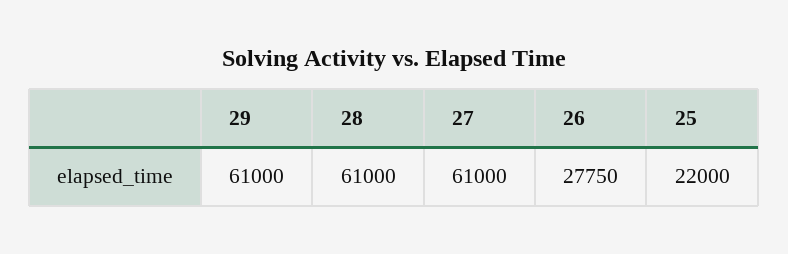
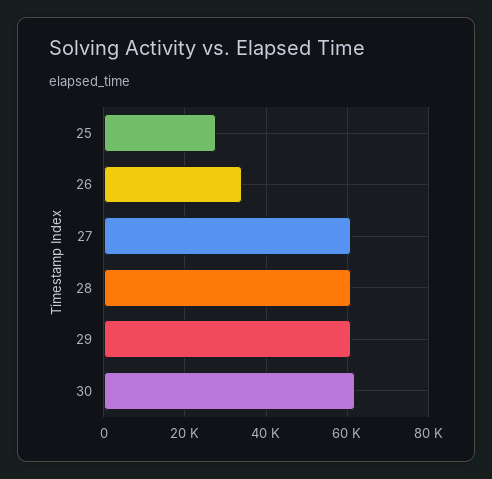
  {
    "29": 61000,
    "28": 61000,
    "27": 61000,
-   "26": 27750,
+   "26": 34000,
-   "25": 22000
+   "25": 28000,
+   "30": 62000
  }

